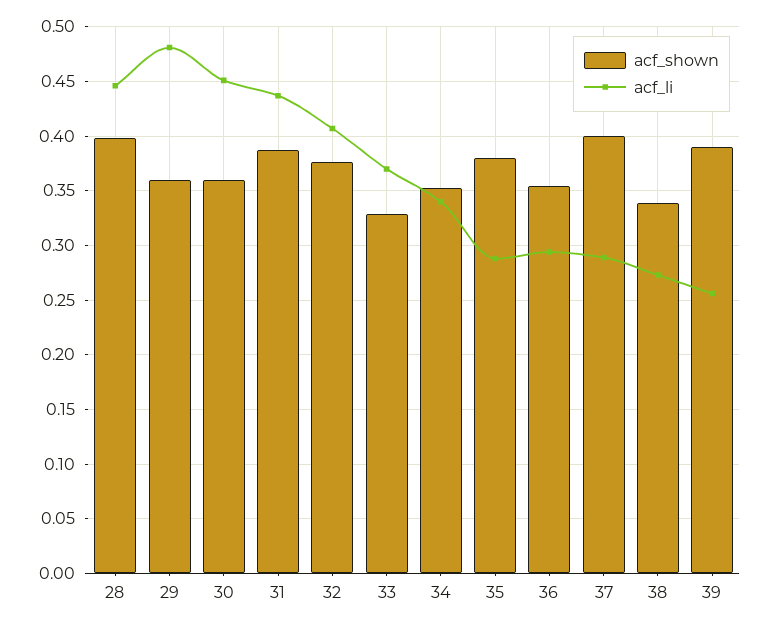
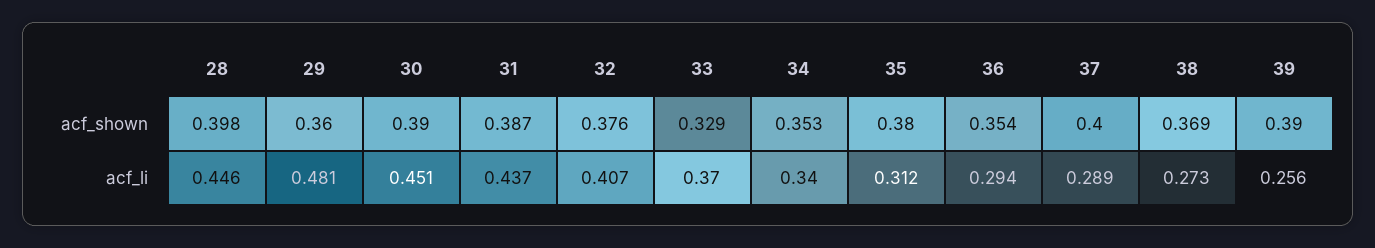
  {
    "acf_shown": {
      "28": 0.398,
      "29": 0.36,
-     "30": 0.36,
+     "30": 0.39,
      "31": 0.387,
      "32": 0.376,
      "33": 0.329,
      "34": 0.353,
      "35": 0.38,
      "36": 0.354,
      "37": 0.4,
-     "38": 0.34,
+     "38": 0.369,
      "39": 0.39
    },
    "acf_li": {
      "28": 0.446,
      "29": 0.481,
      "30": 0.451,
      "31": 0.437,
      "32": 0.407,
      "33": 0.37,
      "34": 0.34,
-     "35": 0.29,
+     "35": 0.312,
      "36": 0.294,
      "37": 0.289,
      "38": 0.273,
      "39": 0.256
    }
  }

